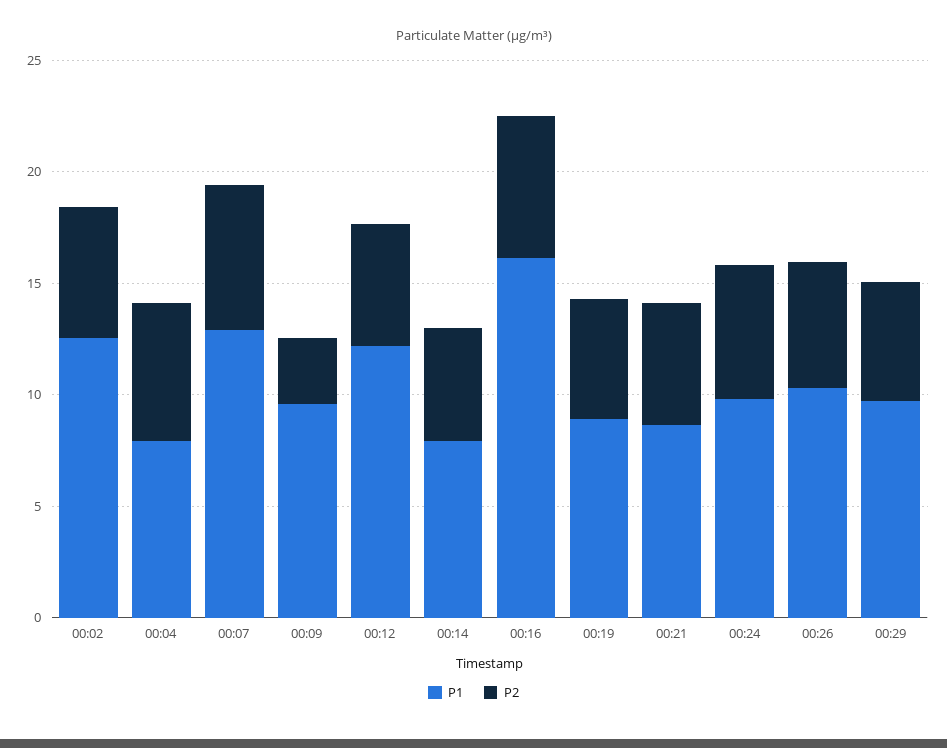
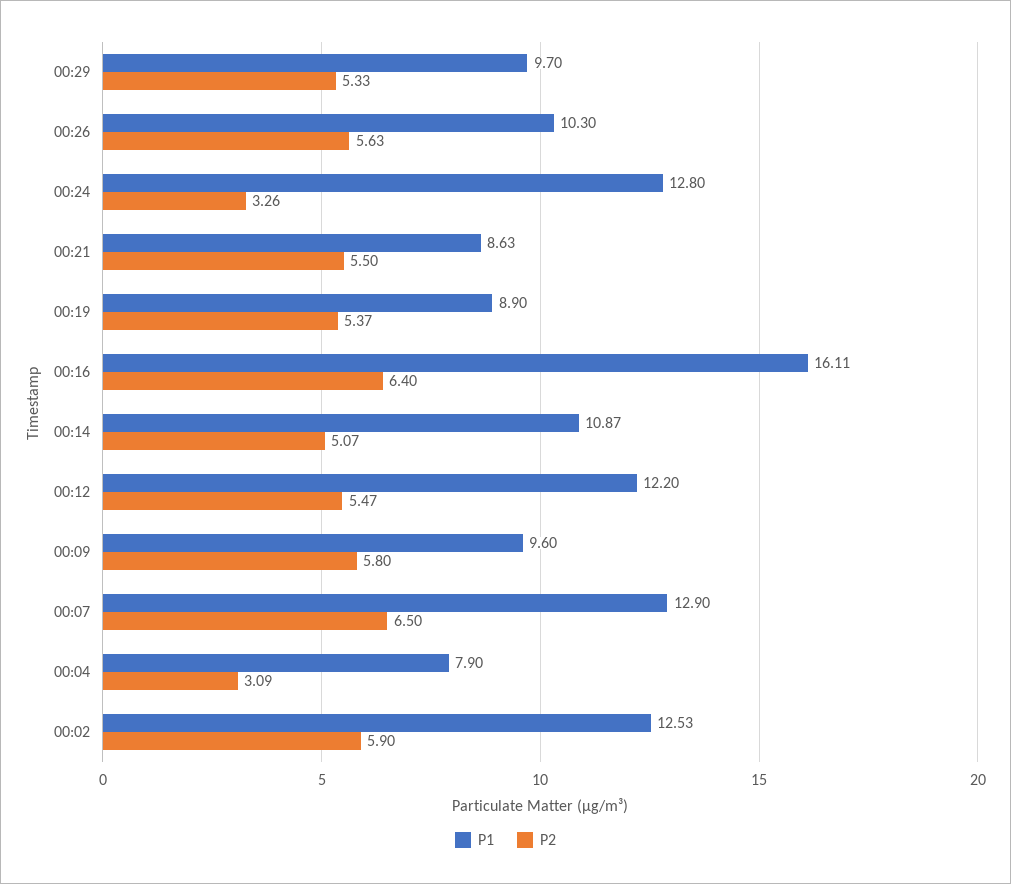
  {
    "P1": {
      "00:02": 12.53,
      "00:04": 7.9,
      "00:07": 12.9,
      "00:09": 9.6,
      "00:12": 12.2,
-     "00:14": 8,
+     "00:14": 10.87,
      "00:16": 16.11,
      "00:19": 8.9,
      "00:21": 8.63,
-     "00:24": 10,
+     "00:24": 12.8,
      "00:26": 10.3,
      "00:29": 9.7
    },
    "P2": {
      "00:02": 5.9,
-     "00:04": 6,
+     "00:04": 3.09,
      "00:07": 6.5,
-     "00:09": 3,
+     "00:09": 5.8,
      "00:12": 5.47,
      "00:14": 5.07,
      "00:16": 6.4,
      "00:19": 5.37,
      "00:21": 5.5,
-     "00:24": 6,
+     "00:24": 3.26,
      "00:26": 5.63,
      "00:29": 5.33
    }
  }

